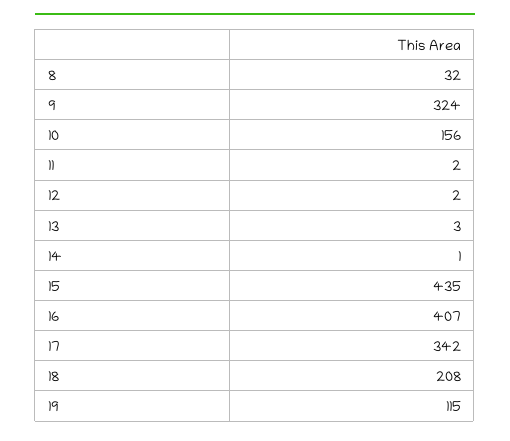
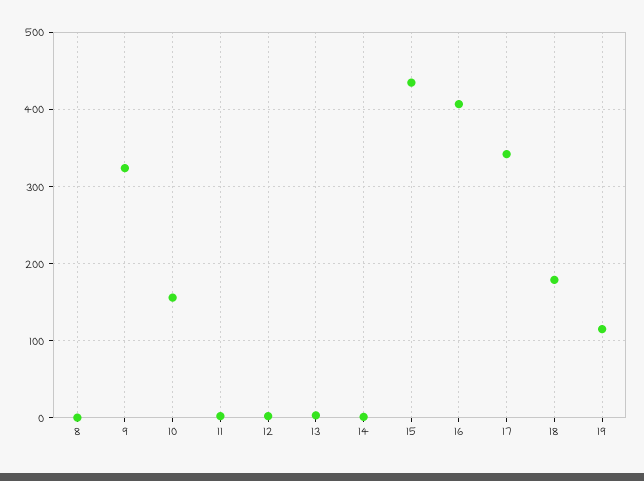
  {
-   "8": 32,
+   "8": 0,
    "9": 324,
    "10": 156,
    "11": 2,
    "12": 2,
    "13": 3,
    "14": 1,
    "15": 435,
    "16": 407,
    "17": 342,
-   "18": 208,
+   "18": 180,
    "19": 115
  }

